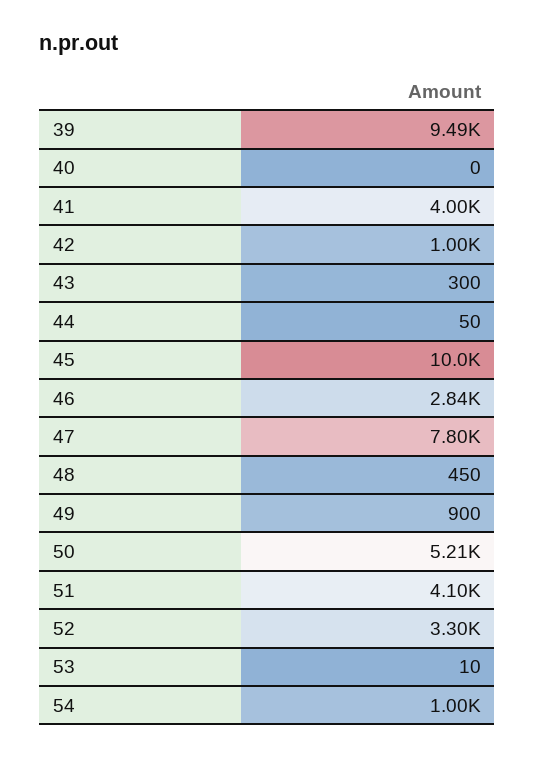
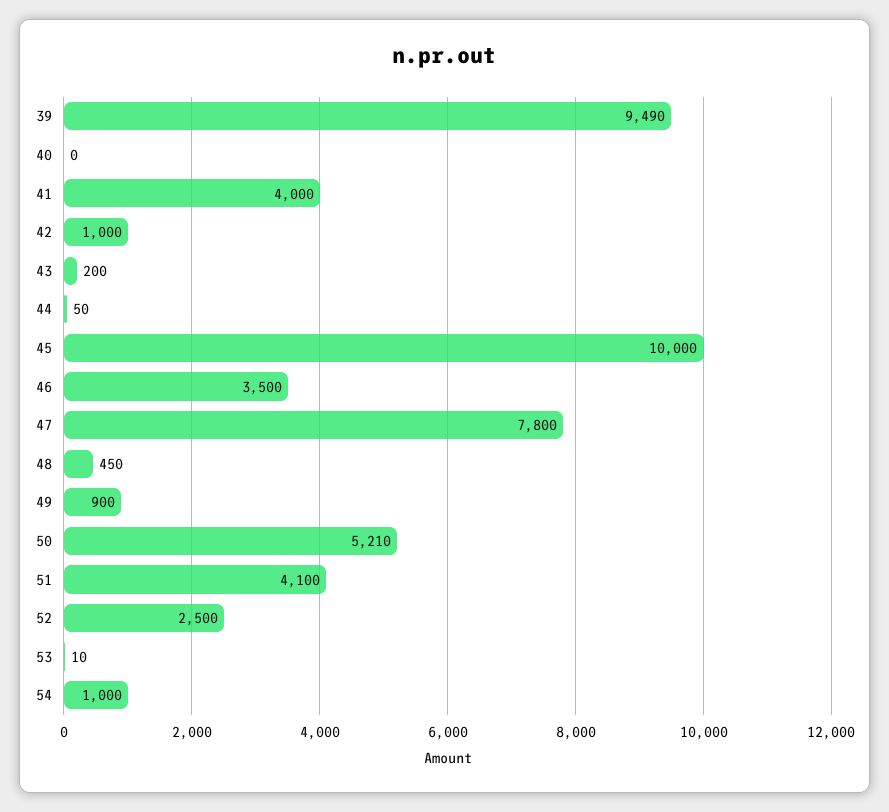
  {
    "39": 9490,
    "40": 0,
    "41": 4000,
    "42": 1000,
-   "43": 300,
+   "43": 200,
    "44": 50,
    "45": 10000,
-   "46": 2840,
+   "46": 3500,
    "47": 7800,
    "48": 450,
    "49": 900,
    "50": 5210,
    "51": 4100,
-   "52": 3300,
+   "52": 2500,
    "53": 10,
    "54": 1000
  }

